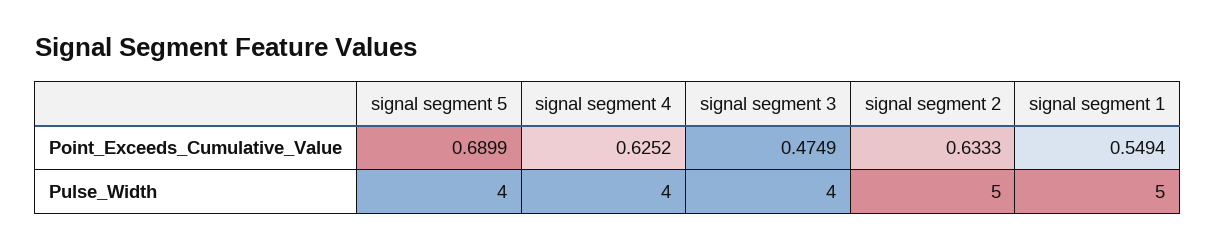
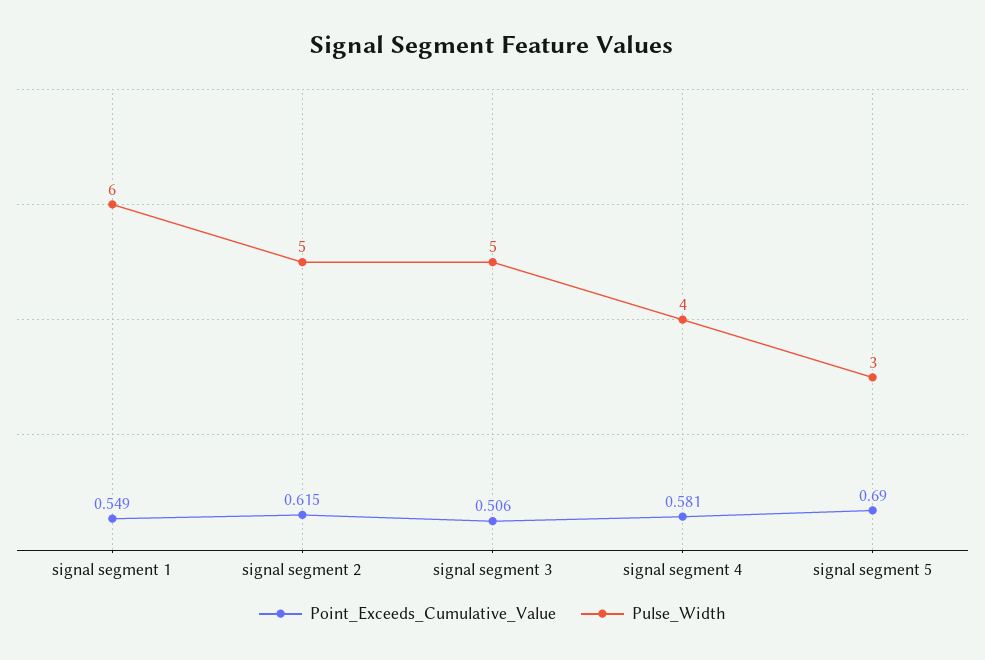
  {
    "Point_Exceeds_Cumulative_Value": {
      "signal segment 5": 0.6899,
-     "signal segment 4": 0.6252,
+     "signal segment 4": 0.581,
-     "signal segment 3": 0.4749,
+     "signal segment 3": 0.506,
-     "signal segment 2": 0.6333,
+     "signal segment 2": 0.615,
      "signal segment 1": 0.5494
    },
    "Pulse_Width": {
-     "signal segment 5": 4,
+     "signal segment 5": 3,
      "signal segment 4": 4,
-     "signal segment 3": 4,
+     "signal segment 3": 5,
      "signal segment 2": 5,
-     "signal segment 1": 5
+     "signal segment 1": 6
    }
  }

